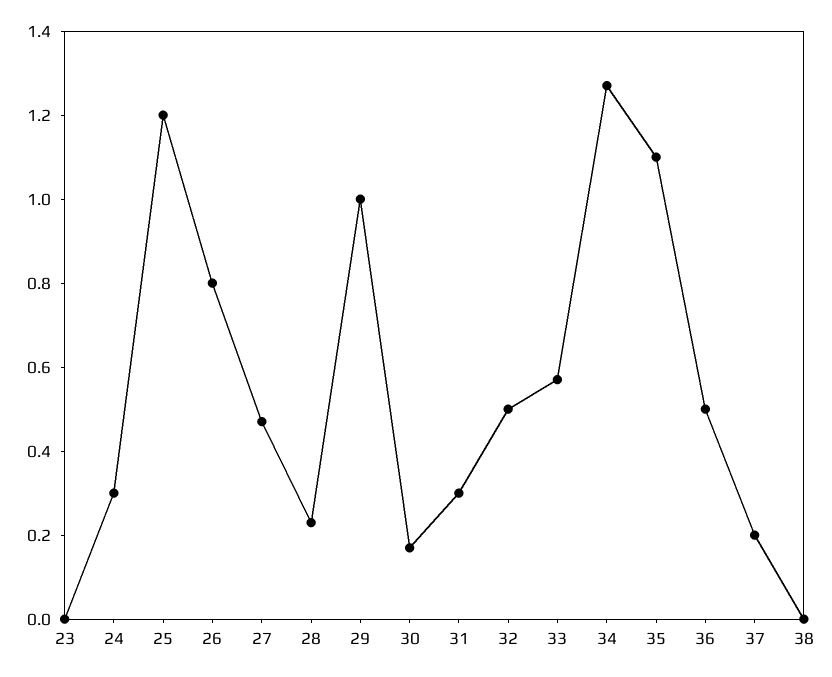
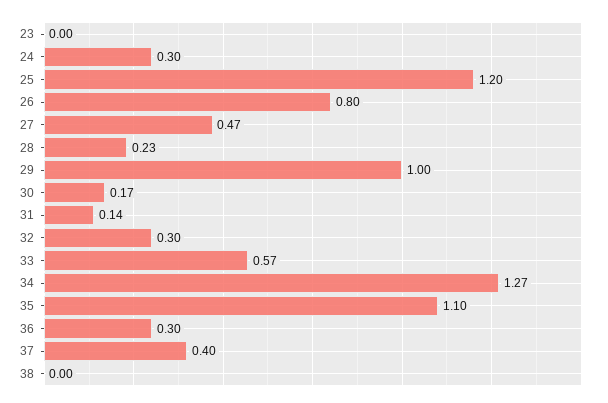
  {
    "23": 0,
    "24": 0.3,
    "25": 1.2,
    "26": 0.8,
    "27": 0.47,
    "28": 0.23,
    "29": 1,
    "30": 0.17,
-   "31": 0.3,
+   "31": 0.14,
-   "32": 0.5,
+   "32": 0.3,
    "33": 0.57,
    "34": 1.27,
    "35": 1.1,
-   "36": 0.5,
+   "36": 0.3,
-   "37": 0.2,
+   "37": 0.4,
    "38": 0
  }

